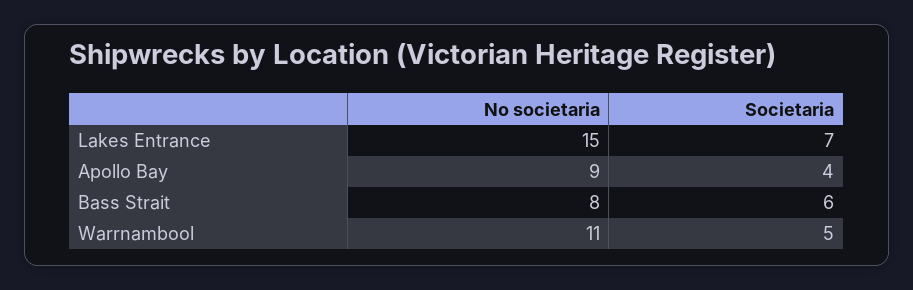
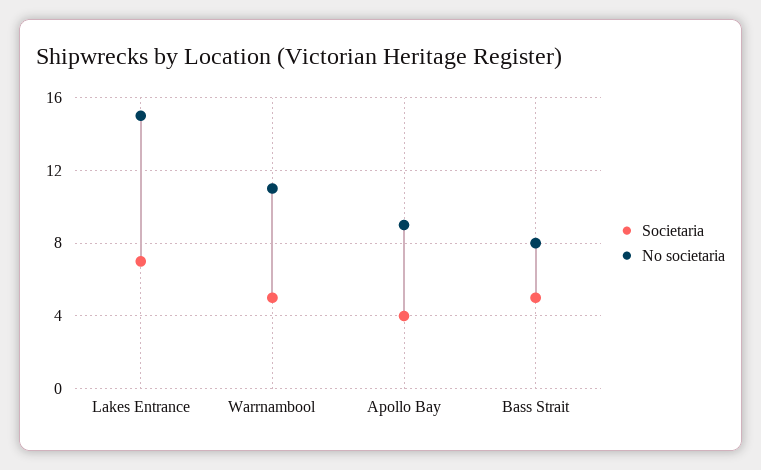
  {
    "No societaria": {
      "Lakes Entrance": 15,
      "Apollo Bay": 9,
      "Bass Strait": 8,
      "Warrnambool": 11
    },
    "Societaria": {
      "Lakes Entrance": 7,
      "Apollo Bay": 4,
-     "Bass Strait": 6,
+     "Bass Strait": 5,
      "Warrnambool": 5
    }
  }

